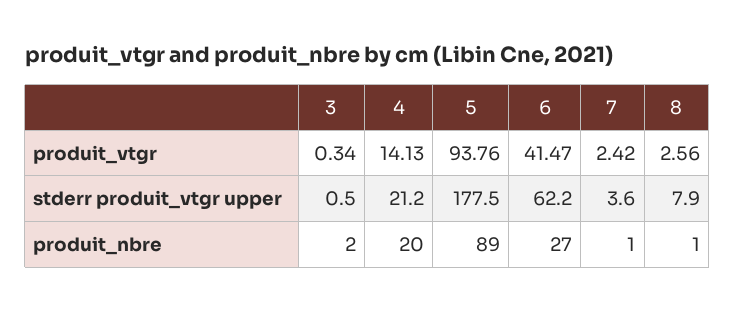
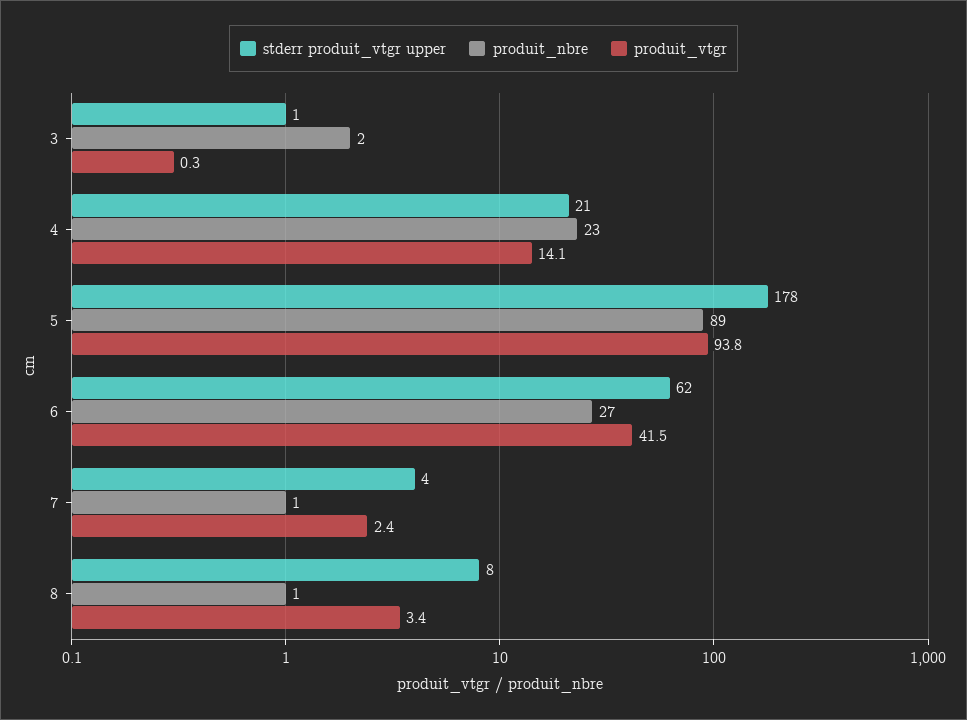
  {
    "produit_vtgr": {
      "3": 0.34,
      "4": 14.13,
      "5": 93.76,
      "6": 41.47,
      "7": 2.42,
-     "8": 2.56
+     "8": 3.4
    },
    "stderr produit_vtgr upper": {
      "3": 0.5,
      "4": 21.2,
      "5": 177.5,
      "6": 62.2,
      "7": 3.6,
      "8": 7.9
    },
    "produit_nbre": {
      "3": 2,
-     "4": 20,
+     "4": 23,
      "5": 89,
      "6": 27,
      "7": 1,
      "8": 1
    }
  }

